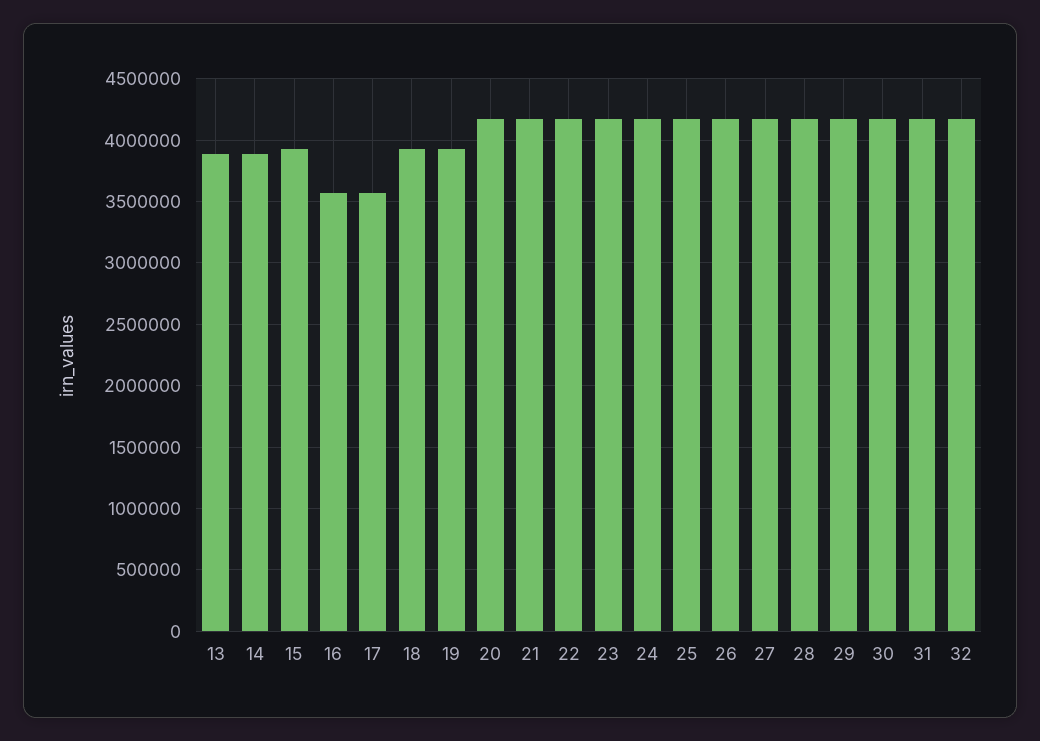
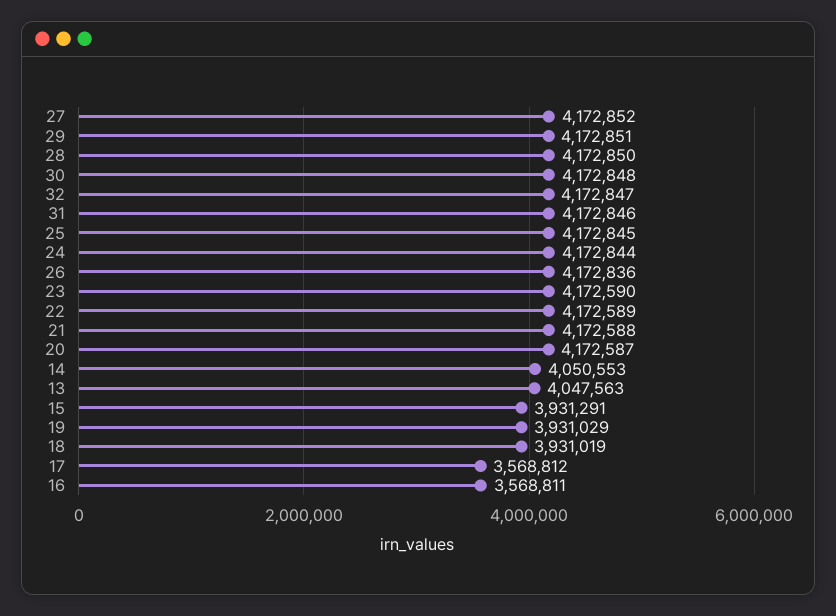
  {
-   "13": 3900000,
+   "13": 4047563,
-   "14": 3900000,
+   "14": 4050553,
    "15": 3931291,
    "16": 3568811,
    "17": 3568812,
    "18": 3931019,
    "19": 3931029,
    "20": 4172587,
    "21": 4172588,
    "22": 4172589,
    "23": 4172590,
    "24": 4172844,
    "25": 4172845,
    "26": 4172836,
    "27": 4172852,
    "28": 4172850,
    "29": 4172851,
    "30": 4172848,
    "31": 4172846,
    "32": 4172847
  }

